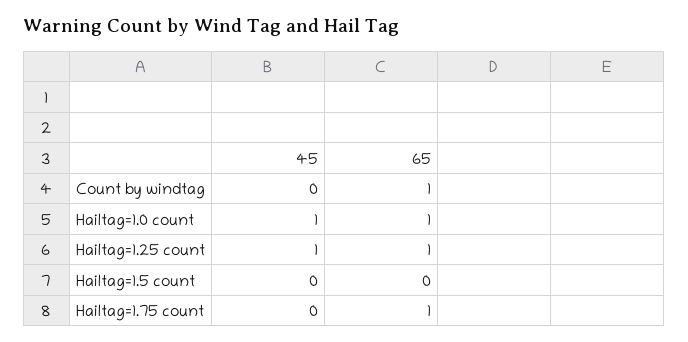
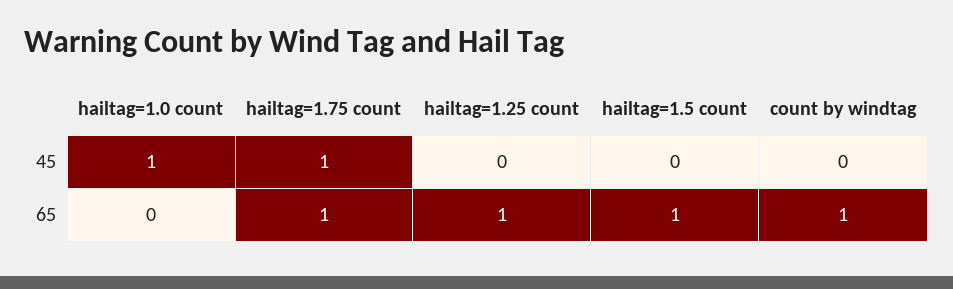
  {
    "45": {
      "Count by windtag": 0,
      "Hailtag=1.0 count": 1,
-     "Hailtag=1.25 count": 1,
+     "Hailtag=1.25 count": 0,
      "Hailtag=1.5 count": 0,
-     "Hailtag=1.75 count": 0
+     "Hailtag=1.75 count": 1
    },
    "65": {
      "Count by windtag": 1,
-     "Hailtag=1.0 count": 1,
+     "Hailtag=1.0 count": 0,
      "Hailtag=1.25 count": 1,
-     "Hailtag=1.5 count": 0,
+     "Hailtag=1.5 count": 1,
      "Hailtag=1.75 count": 1
    }
  }

